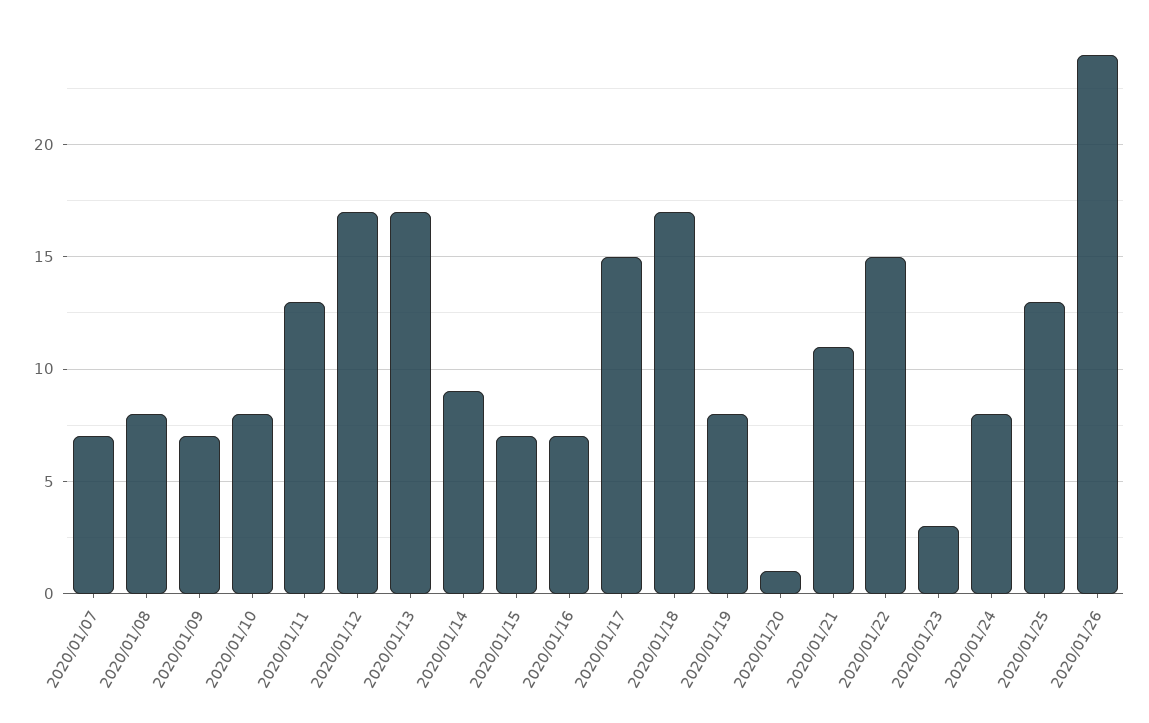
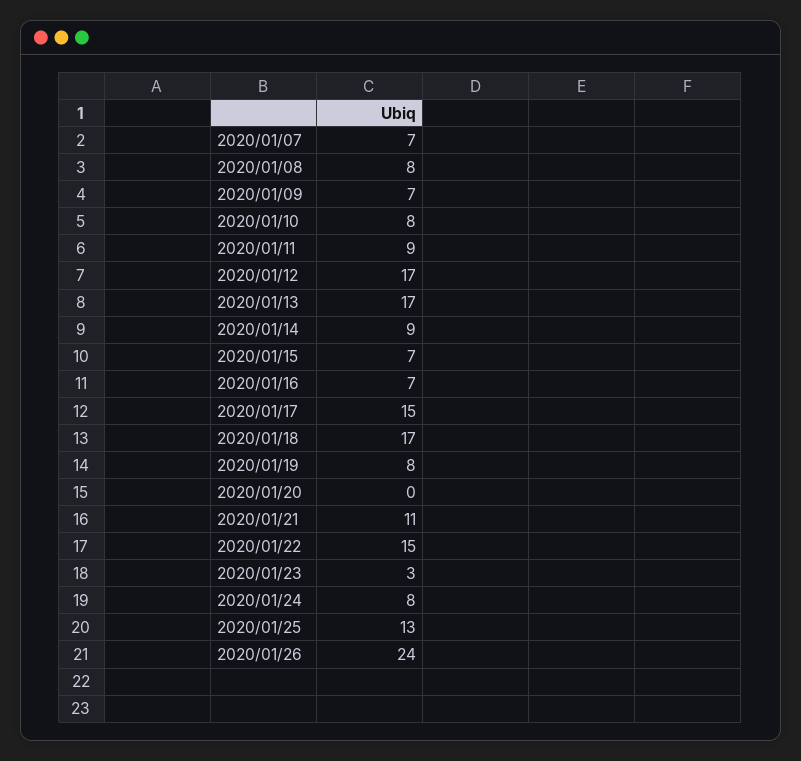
  {
    "2020/01/07": 7,
    "2020/01/08": 8,
    "2020/01/09": 7,
    "2020/01/10": 8,
-   "2020/01/11": 13,
+   "2020/01/11": 9,
    "2020/01/12": 17,
    "2020/01/13": 17,
    "2020/01/14": 9,
    "2020/01/15": 7,
    "2020/01/16": 7,
    "2020/01/17": 15,
    "2020/01/18": 17,
    "2020/01/19": 8,
-   "2020/01/20": 1,
+   "2020/01/20": 0,
    "2020/01/21": 11,
    "2020/01/22": 15,
    "2020/01/23": 3,
    "2020/01/24": 8,
    "2020/01/25": 13,
    "2020/01/26": 24
  }

